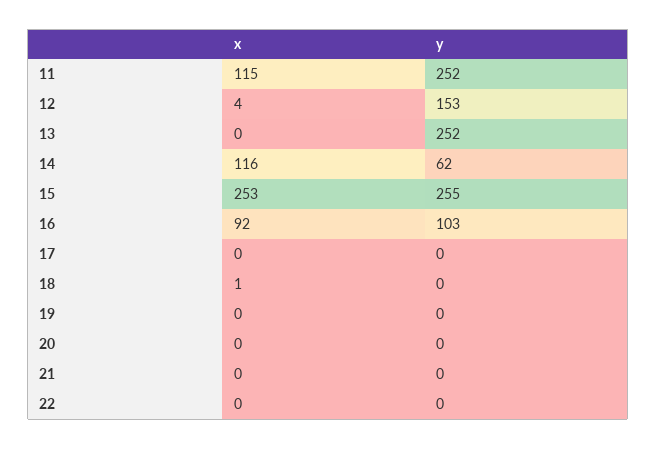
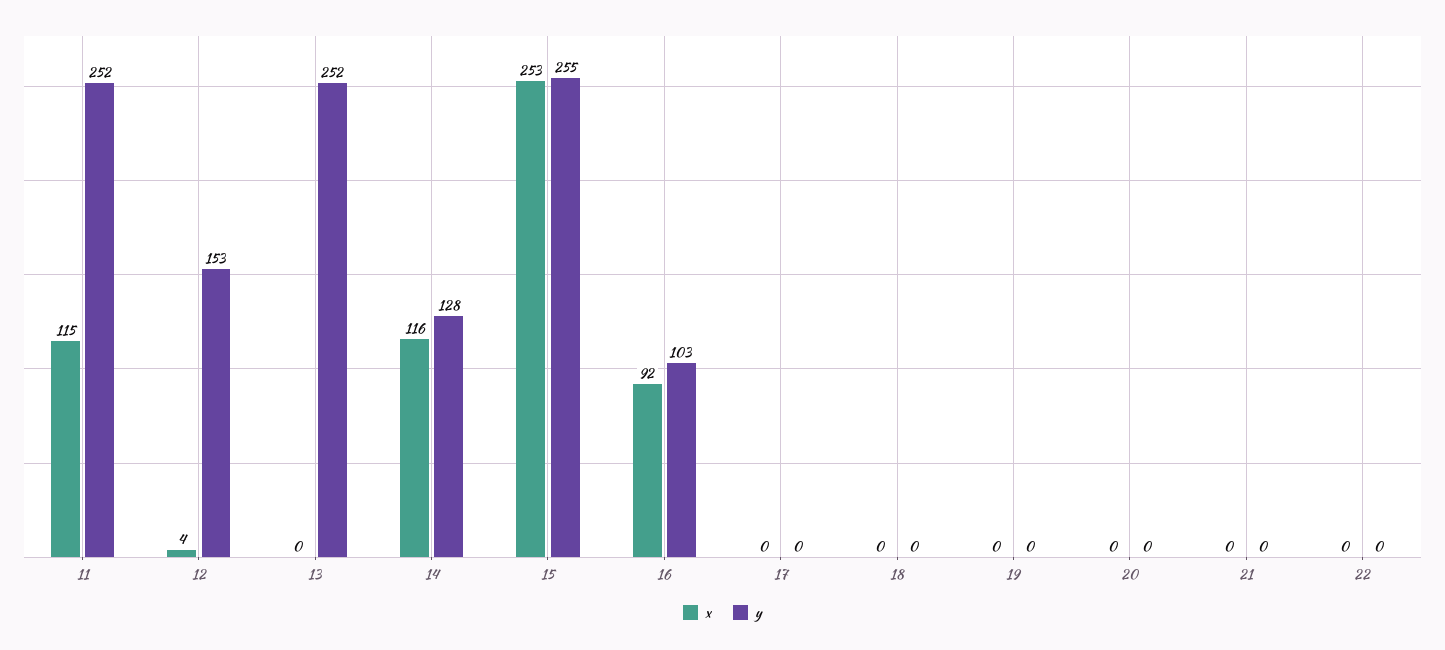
  {
    "x": {
      "11": 115,
      "12": 4,
      "13": 0,
      "14": 116,
      "15": 253,
      "16": 92,
      "17": 0,
-     "18": 1,
+     "18": 0,
      "19": 0,
      "20": 0,
      "21": 0,
      "22": 0
    },
    "y": {
      "11": 252,
      "12": 153,
      "13": 252,
-     "14": 62,
+     "14": 128,
      "15": 255,
      "16": 103,
      "17": 0,
      "18": 0,
      "19": 0,
      "20": 0,
      "21": 0,
      "22": 0
    }
  }

